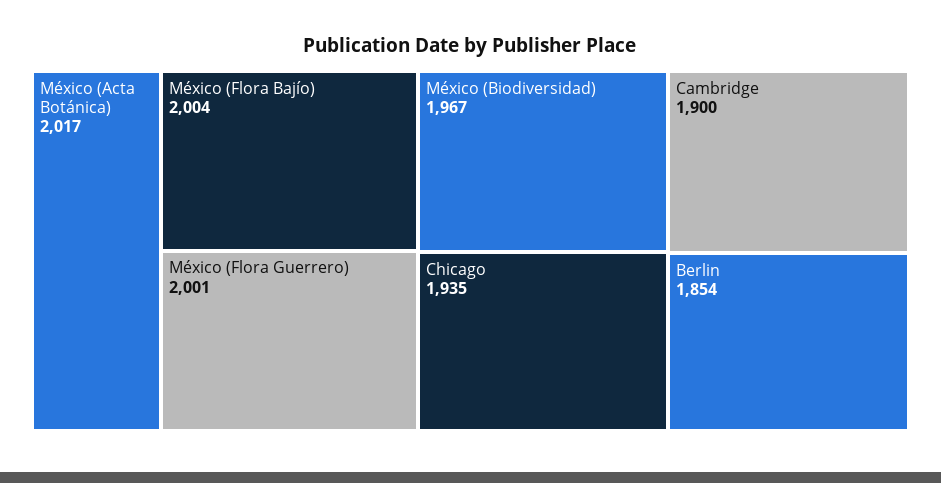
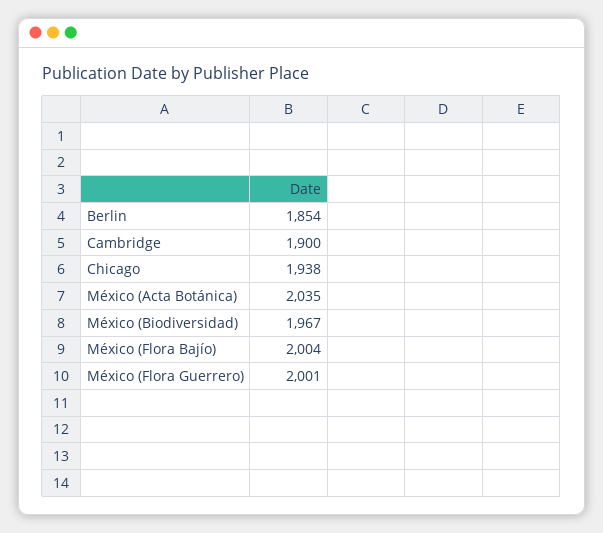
  {
-   "México (Acta Botánica)": 2017,
+   "México (Acta Botánica)": 2035,
    "México (Flora Bajío)": 2004,
    "México (Flora Guerrero)": 2001,
    "México (Biodiversidad)": 1967,
-   "Chicago": 1935,
+   "Chicago": 1938,
    "Cambridge": 1900,
    "Berlin": 1854
  }

